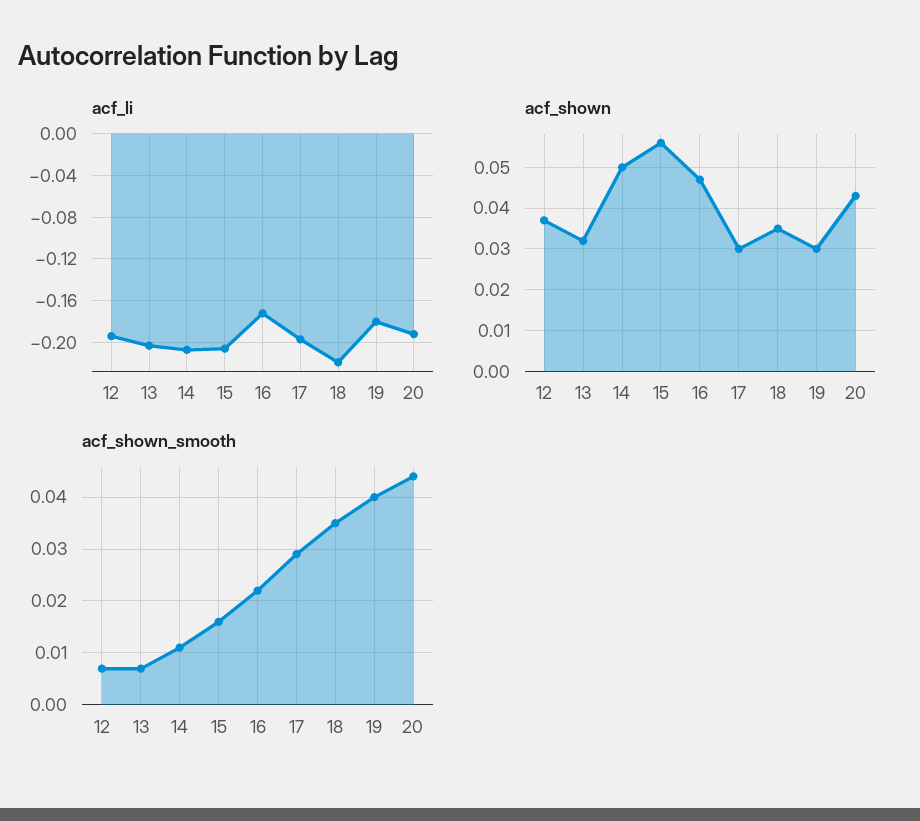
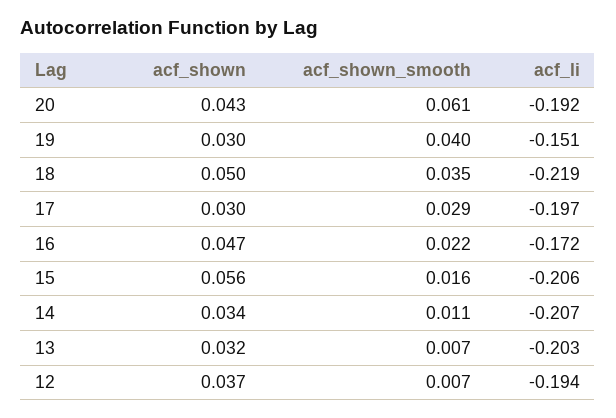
  {
    "acf_li": {
      "12": -0.194,
      "13": -0.203,
      "14": -0.207,
      "15": -0.206,
      "16": -0.172,
      "17": -0.197,
      "18": -0.219,
-     "19": -0.18,
+     "19": -0.151,
      "20": -0.192
    },
    "acf_shown": {
      "12": 0.037,
      "13": 0.032,
-     "14": 0.05,
+     "14": 0.034,
      "15": 0.056,
      "16": 0.047,
      "17": 0.03,
-     "18": 0.035,
+     "18": 0.05,
      "19": 0.03,
      "20": 0.043
    },
    "acf_shown_smooth": {
      "12": 0.007,
      "13": 0.007,
      "14": 0.011,
      "15": 0.016,
      "16": 0.022,
      "17": 0.029,
      "18": 0.035,
      "19": 0.04,
-     "20": 0.045
+     "20": 0.061
    }
  }

